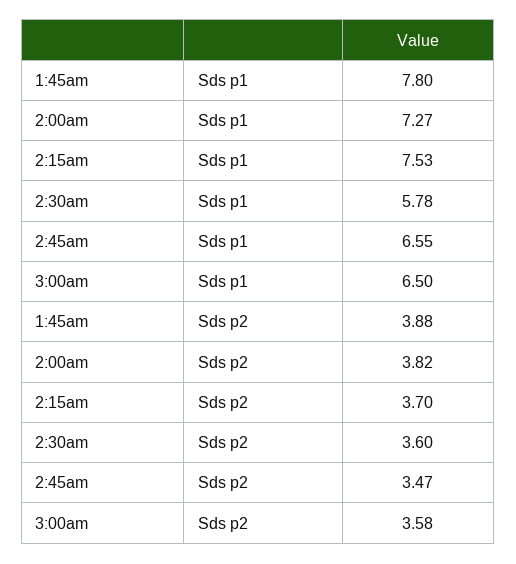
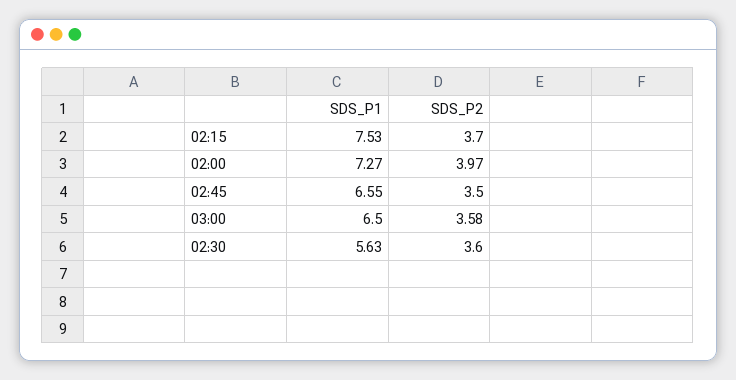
  {
-   "1:45am": {
-     "Sds p1": 7.8,
-     "Sds p2": 3.88
-   },
    "2:00am": {
      "Sds p1": 7.27,
-     "Sds p2": 3.82
+     "Sds p2": 3.97
    },
    "2:15am": {
      "Sds p1": 7.53,
      "Sds p2": 3.7
    },
    "2:30am": {
-     "Sds p1": 5.78,
+     "Sds p1": 5.63,
      "Sds p2": 3.6
    },
    "2:45am": {
      "Sds p1": 6.55,
-     "Sds p2": 3.47
+     "Sds p2": 3.5
    },
    "3:00am": {
      "Sds p1": 6.5,
      "Sds p2": 3.58
    }
  }

